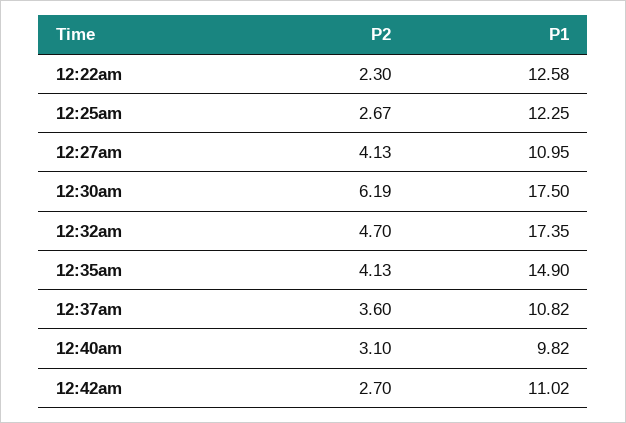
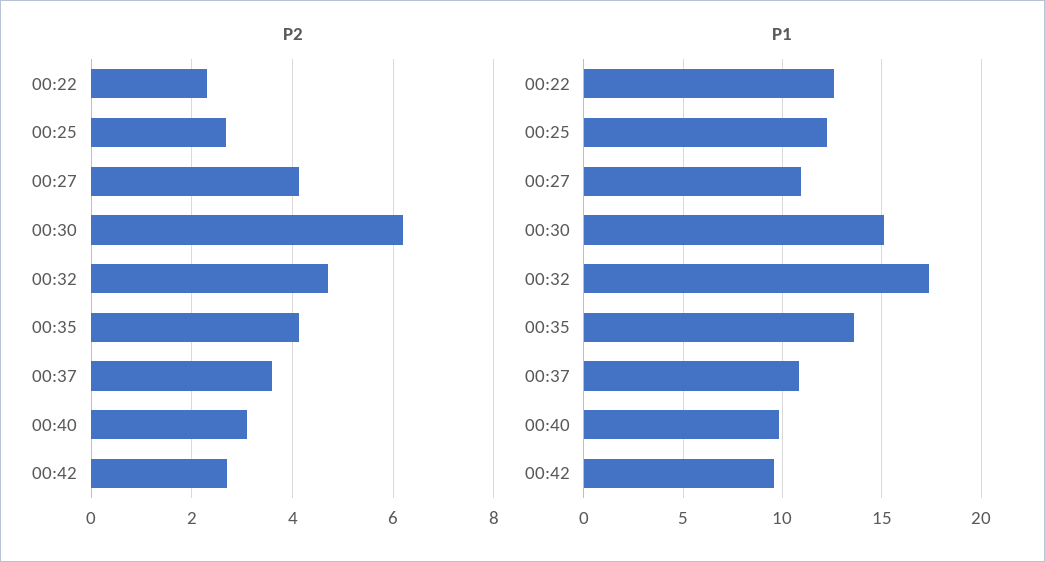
  {
    "P2": {
      "12:22am": 2.3,
      "12:25am": 2.67,
      "12:27am": 4.13,
      "12:30am": 6.19,
      "12:32am": 4.7,
      "12:35am": 4.13,
      "12:37am": 3.6,
      "12:40am": 3.1,
      "12:42am": 2.7
    },
    "P1": {
      "12:22am": 12.58,
      "12:25am": 12.25,
      "12:27am": 10.95,
-     "12:30am": 17.5,
+     "12:30am": 15,
      "12:32am": 17.35,
-     "12:35am": 14.9,
+     "12:35am": 13.5,
      "12:37am": 10.82,
      "12:40am": 9.82,
-     "12:42am": 11.02
+     "12:42am": 9.5
    }
  }

